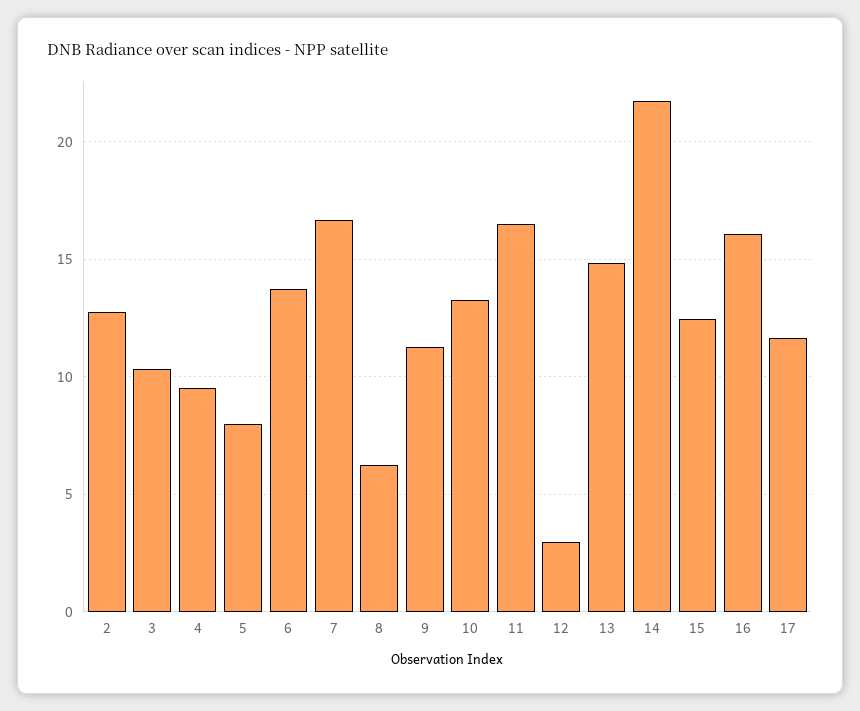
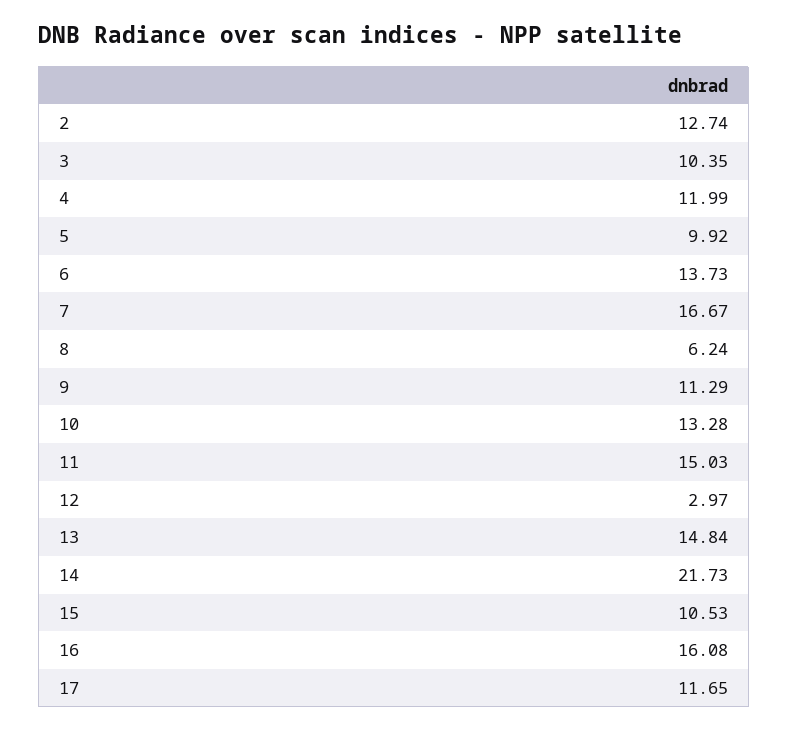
  {
    "2": 12.74,
    "3": 10.35,
-   "4": 9.5,
+   "4": 11.99,
-   "5": 8,
+   "5": 9.92,
    "6": 13.73,
    "7": 16.67,
    "8": 6.24,
    "9": 11.29,
    "10": 13.28,
-   "11": 16.5,
+   "11": 15.03,
    "12": 2.97,
    "13": 14.84,
    "14": 21.73,
-   "15": 12.5,
+   "15": 10.53,
    "16": 16.08,
    "17": 11.65
  }

